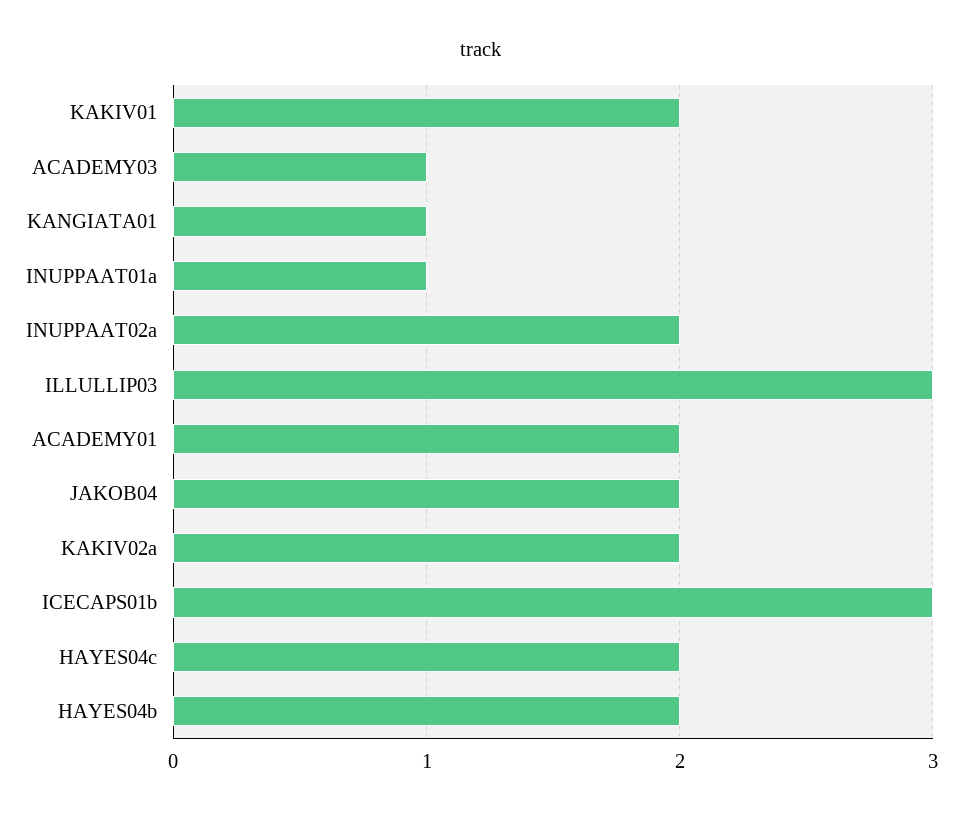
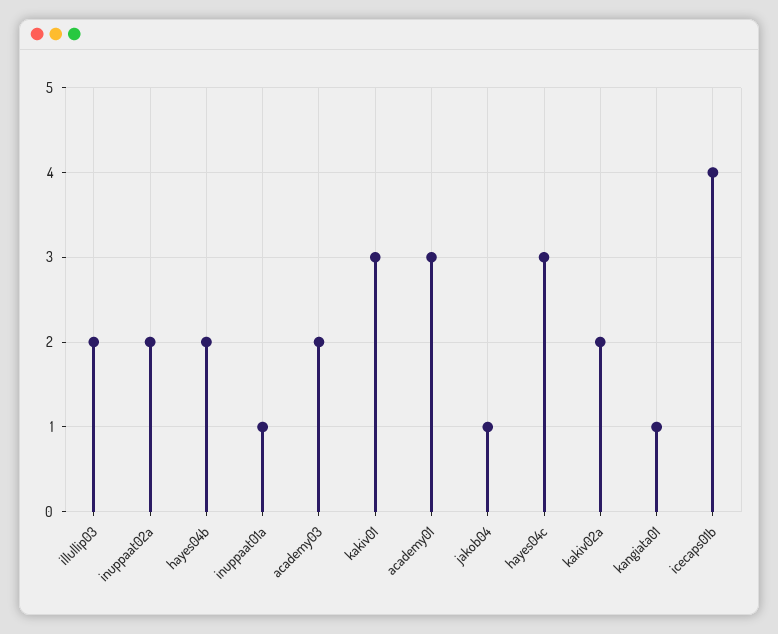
  {
-   "KAKIV01": 2,
+   "KAKIV01": 3,
-   "ACADEMY03": 1,
+   "ACADEMY03": 2,
    "KANGIATA01": 1,
    "INUPPAAT01a": 1,
    "INUPPAAT02a": 2,
-   "ILLULLIP03": 3,
+   "ILLULLIP03": 2,
-   "ACADEMY01": 2,
+   "ACADEMY01": 3,
-   "JAKOB04": 2,
+   "JAKOB04": 1,
    "KAKIV02a": 2,
-   "ICECAPS01b": 3,
+   "ICECAPS01b": 4,
-   "HAYES04c": 2,
+   "HAYES04c": 3,
    "HAYES04b": 2
  }

